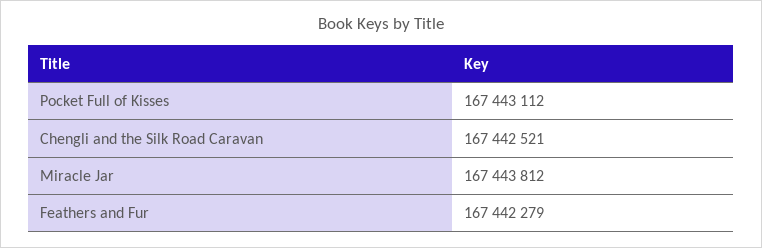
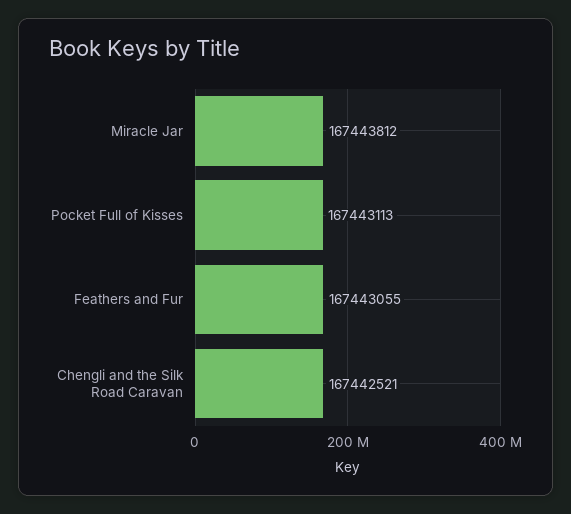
  {
-   "Pocket Full of Kisses": 167443112,
+   "Pocket Full of Kisses": 167443113,
    "Chengli and the Silk Road Caravan": 167442521,
    "Miracle Jar": 167443812,
-   "Feathers and Fur": 167442279
+   "Feathers and Fur": 167443055
  }

